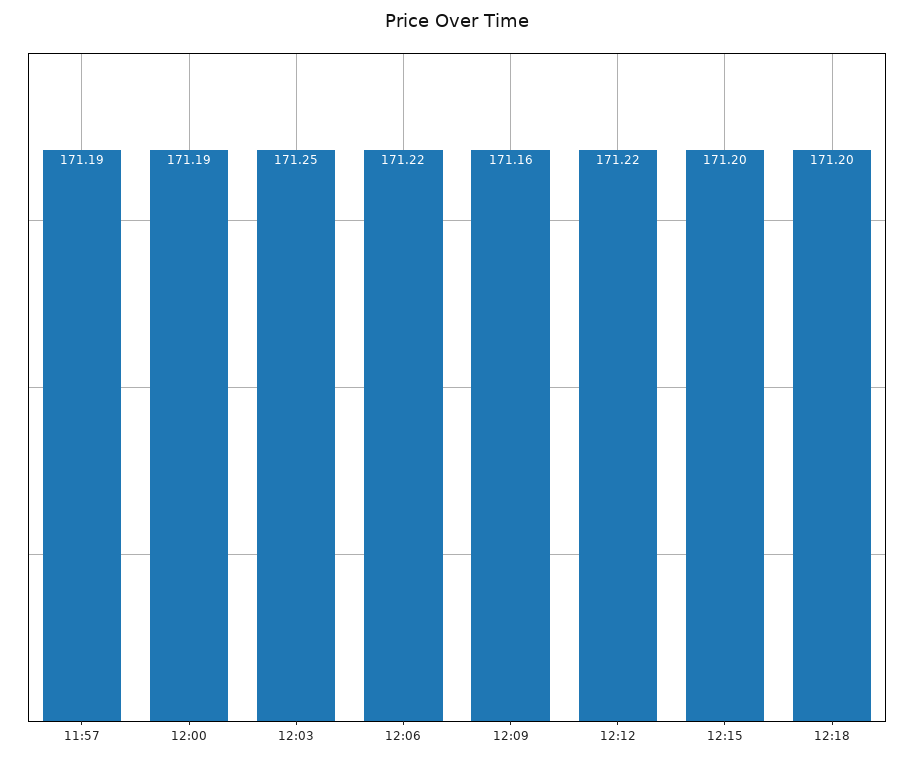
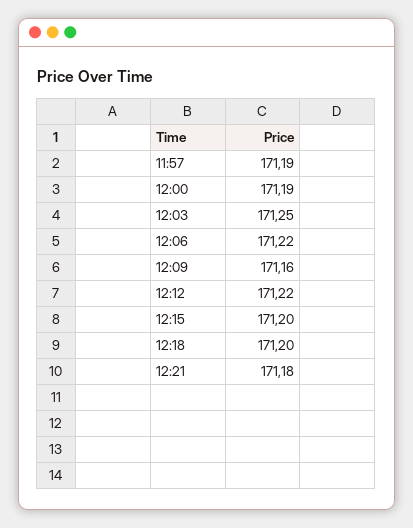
  {
    "11:57": 171.19,
    "12:00": 171.19,
    "12:03": 171.25,
    "12:06": 171.22,
    "12:09": 171.16,
    "12:12": 171.22,
    "12:15": 171.2,
-   "12:18": 171.2
+   "12:18": 171.2,
+   "12:21": 171.18
  }

